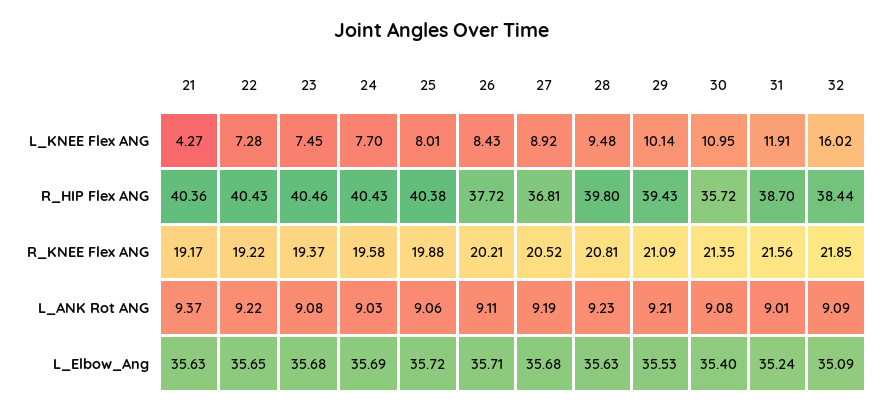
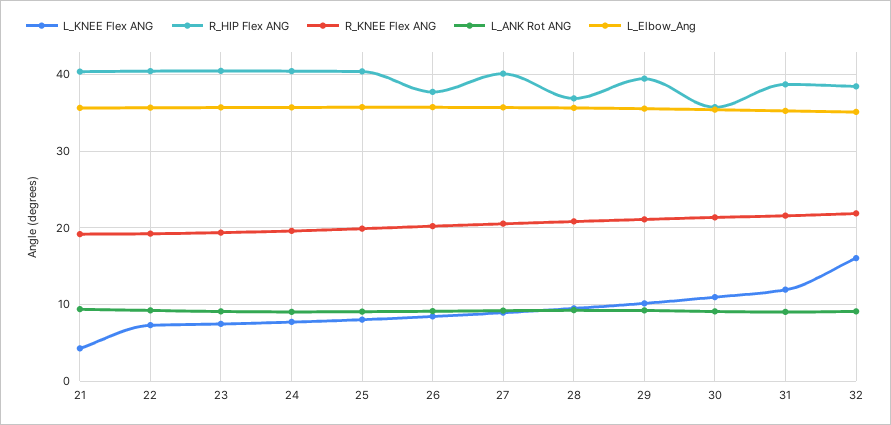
  {
    "L_KNEE Flex ANG": {
      "21": 4.27,
      "22": 7.28,
      "23": 7.45,
      "24": 7.7,
      "25": 8.01,
      "26": 8.43,
      "27": 8.92,
      "28": 9.48,
      "29": 10.14,
      "30": 10.95,
      "31": 11.91,
      "32": 16.02
    },
    "R_HIP Flex ANG": {
      "21": 40.36,
      "22": 40.43,
      "23": 40.46,
      "24": 40.43,
      "25": 40.38,
      "26": 37.72,
-     "27": 36.81,
+     "27": 40,
-     "28": 39.8,
+     "28": 37,
      "29": 39.43,
      "30": 35.72,
      "31": 38.7,
      "32": 38.44
    },
    "R_KNEE Flex ANG": {
      "21": 19.17,
      "22": 19.22,
      "23": 19.37,
      "24": 19.58,
      "25": 19.88,
      "26": 20.21,
      "27": 20.52,
      "28": 20.81,
      "29": 21.09,
      "30": 21.35,
      "31": 21.56,
      "32": 21.85
    },
    "L_ANK Rot ANG": {
      "21": 9.37,
      "22": 9.22,
      "23": 9.08,
      "24": 9.03,
      "25": 9.06,
      "26": 9.11,
      "27": 9.19,
      "28": 9.23,
      "29": 9.21,
      "30": 9.08,
      "31": 9.01,
      "32": 9.09
    },
    "L_Elbow_Ang": {
      "21": 35.63,
      "22": 35.65,
      "23": 35.68,
      "24": 35.69,
      "25": 35.72,
      "26": 35.71,
      "27": 35.68,
      "28": 35.63,
      "29": 35.53,
      "30": 35.4,
      "31": 35.24,
      "32": 35.09
    }
  }

